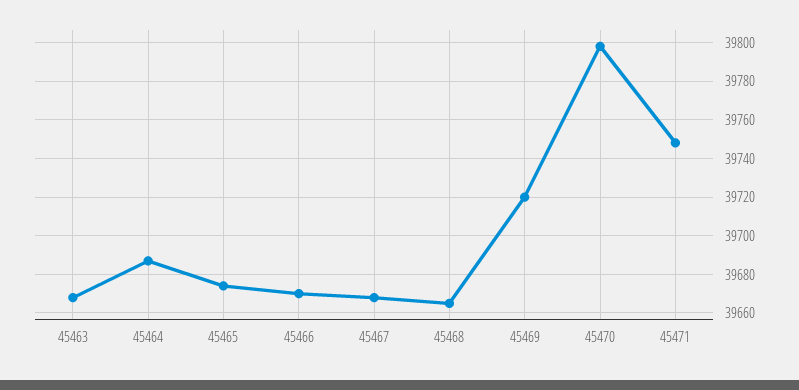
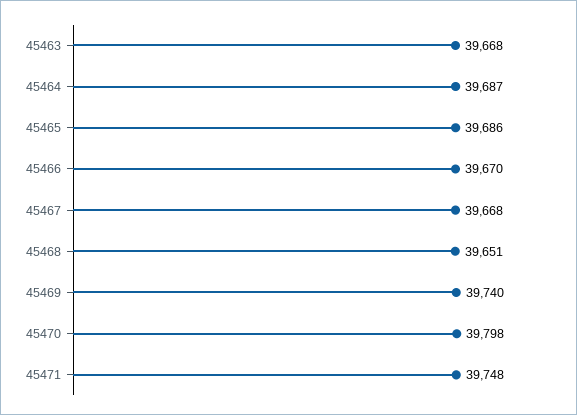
  {
    "45463": 39668,
    "45464": 39687,
-   "45465": 39675,
+   "45465": 39686,
    "45466": 39670,
    "45467": 39668,
-   "45468": 39665,
+   "45468": 39651,
-   "45469": 39720,
+   "45469": 39740,
    "45470": 39798,
    "45471": 39748
  }

